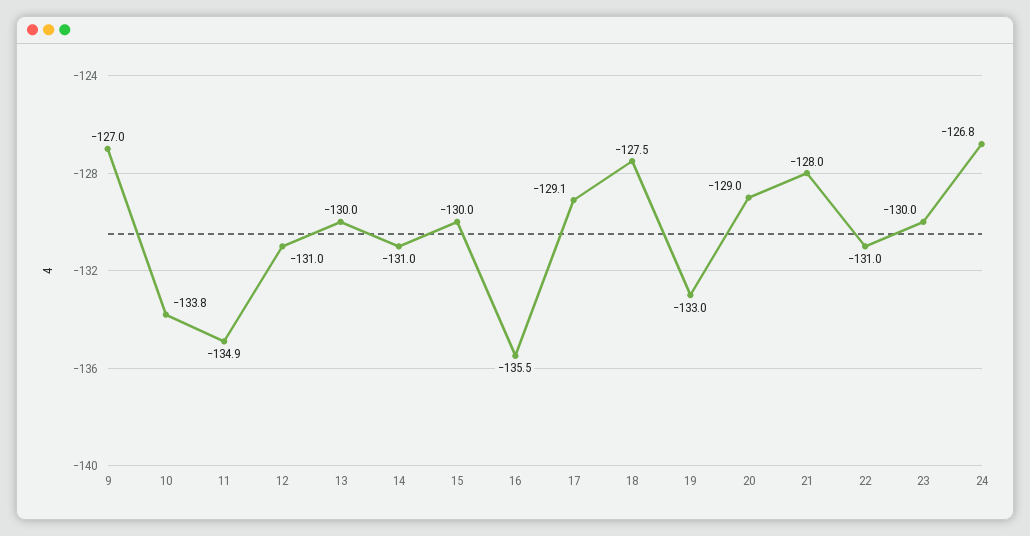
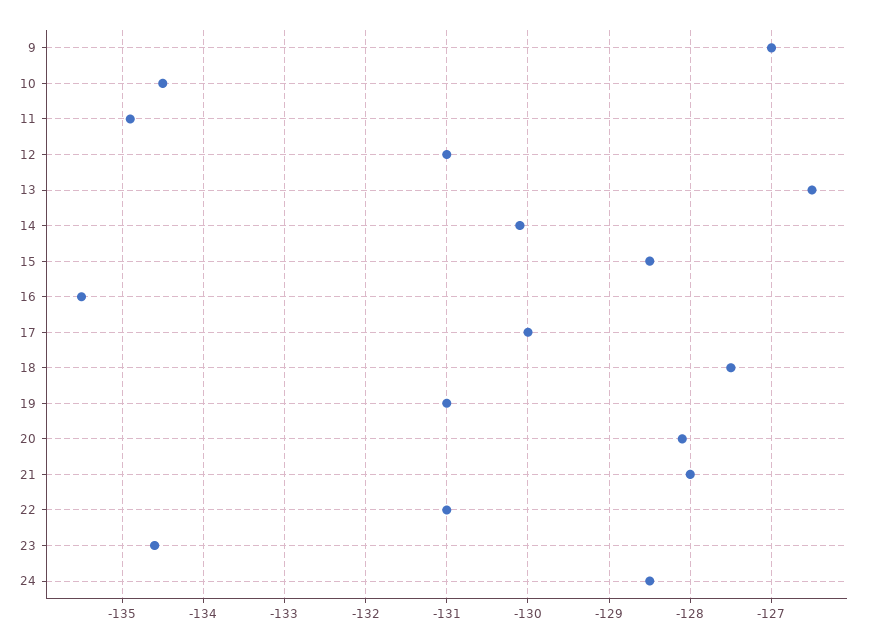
  {
    "9": -127,
-   "10": -133.8,
+   "10": -134.5,
    "11": -134.9,
    "12": -131,
-   "13": -130,
+   "13": -126.5,
-   "14": -131,
+   "14": -130.1,
-   "15": -130,
+   "15": -128.5,
    "16": -135.5,
-   "17": -129.1,
+   "17": -130,
    "18": -127.5,
-   "19": -133,
+   "19": -131,
-   "20": -129,
+   "20": -128.1,
    "21": -128,
    "22": -131,
-   "23": -130,
+   "23": -134.6,
-   "24": -126.8
+   "24": -128.5
  }

